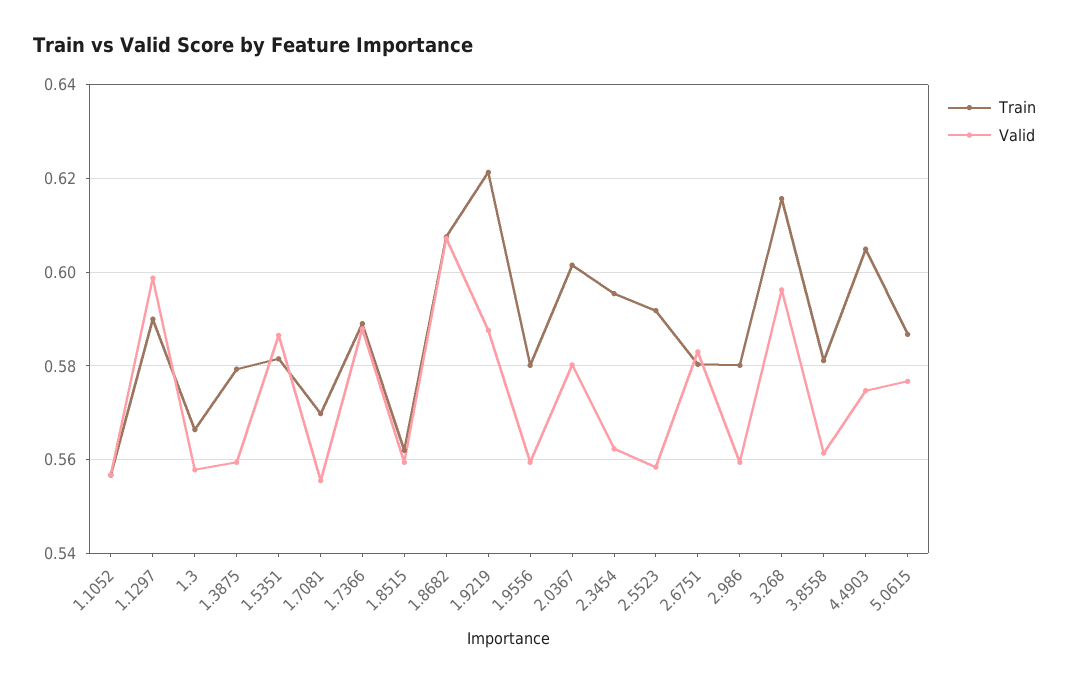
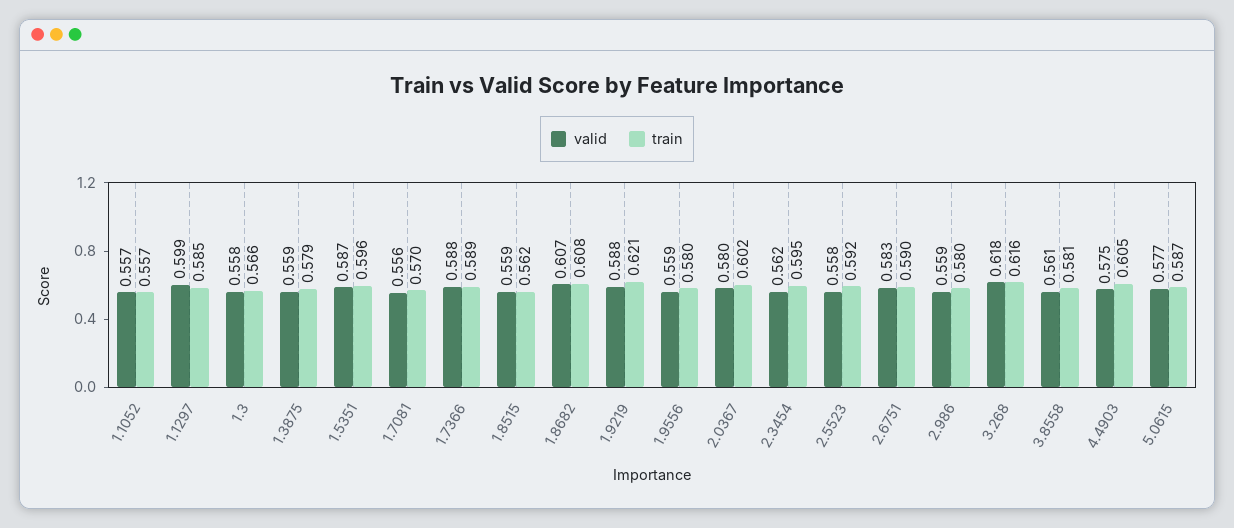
  {
    "Train": {
      "1.1052": 0.557,
-     "1.1297": 0.59,
+     "1.1297": 0.585,
      "1.3": 0.566,
      "1.3875": 0.579,
-     "1.5351": 0.582,
+     "1.5351": 0.596,
      "1.7081": 0.57,
      "1.7366": 0.589,
      "1.8515": 0.562,
      "1.8682": 0.608,
      "1.9219": 0.621,
      "1.9556": 0.58,
      "2.0367": 0.602,
      "2.3454": 0.595,
      "2.5523": 0.592,
-     "2.6751": 0.58,
+     "2.6751": 0.59,
      "2.986": 0.58,
      "3.268": 0.616,
      "3.8558": 0.581,
      "4.4903": 0.605,
      "5.0615": 0.587
    },
    "Valid": {
      "1.1052": 0.557,
      "1.1297": 0.599,
      "1.3": 0.558,
      "1.3875": 0.559,
      "1.5351": 0.587,
      "1.7081": 0.556,
      "1.7366": 0.588,
      "1.8515": 0.559,
      "1.8682": 0.607,
      "1.9219": 0.588,
      "1.9556": 0.559,
      "2.0367": 0.58,
      "2.3454": 0.562,
      "2.5523": 0.558,
      "2.6751": 0.583,
      "2.986": 0.559,
-     "3.268": 0.596,
+     "3.268": 0.618,
      "3.8558": 0.561,
      "4.4903": 0.575,
      "5.0615": 0.577
    }
  }

